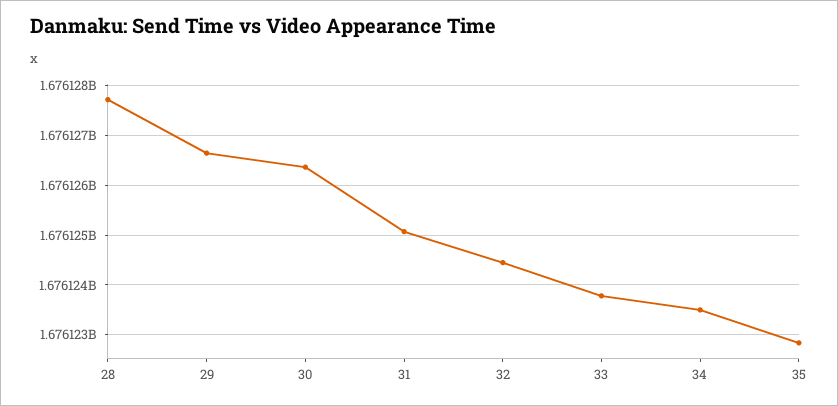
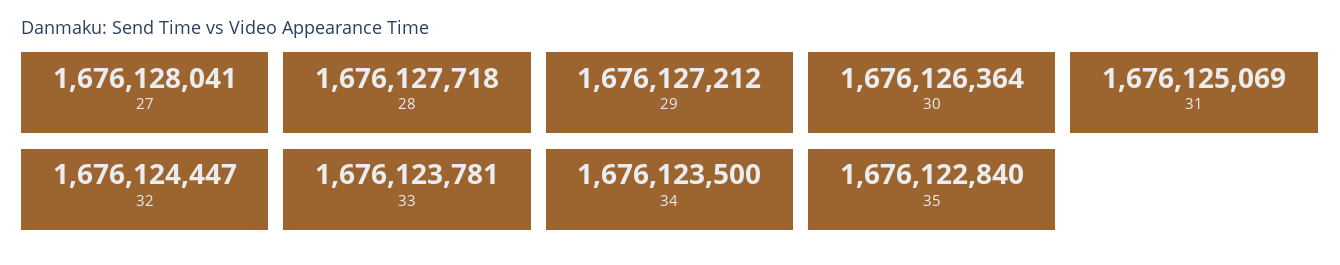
  {
    "28": 1676127718,
-   "29": 1676126600,
+   "29": 1676127212,
    "30": 1676126364,
    "31": 1676125069,
    "32": 1676124447,
    "33": 1676123781,
    "34": 1676123500,
-   "35": 1676122840
+   "35": 1676122840,
+   "27": 1676128041
  }

